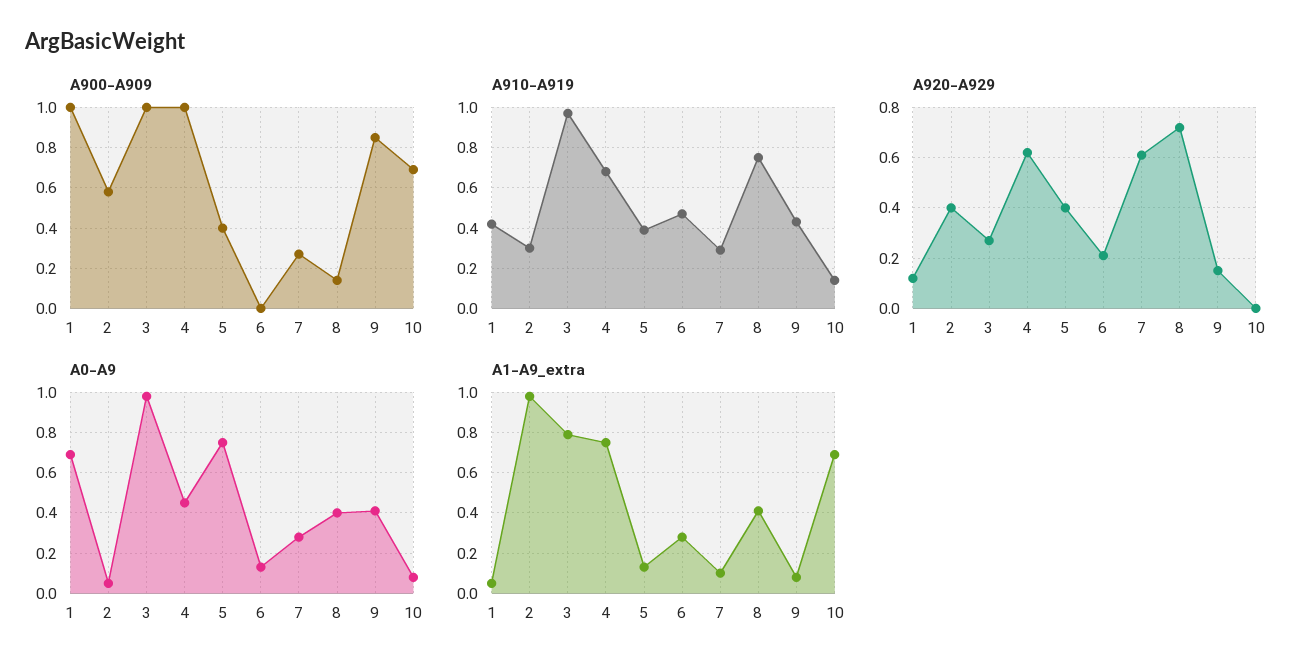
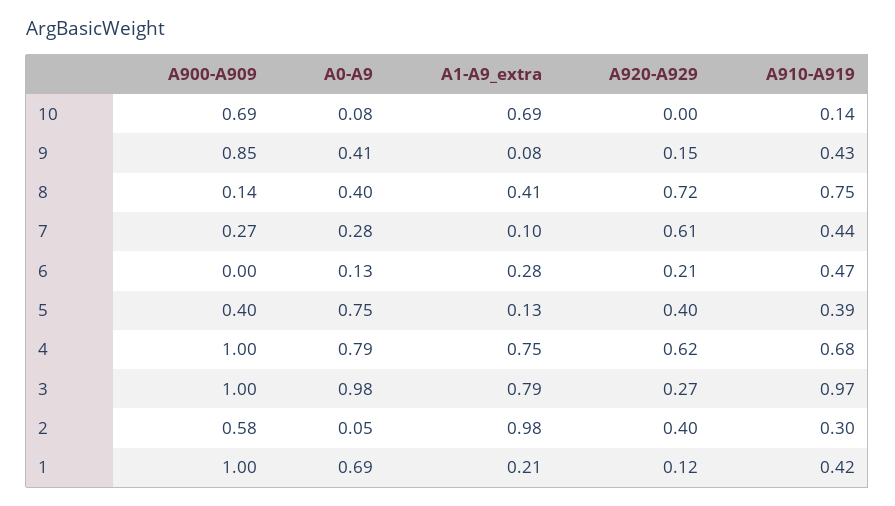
  {
    "A900-A909": {
      "1": 1,
      "2": 0.58,
      "3": 1,
      "4": 1,
      "5": 0.4,
      "6": 0,
      "7": 0.27,
      "8": 0.14,
      "9": 0.85,
      "10": 0.69
    },
    "A910-A919": {
      "1": 0.42,
      "2": 0.3,
      "3": 0.97,
      "4": 0.68,
      "5": 0.39,
      "6": 0.47,
-     "7": 0.3,
+     "7": 0.44,
      "8": 0.75,
      "9": 0.43,
      "10": 0.14
    },
    "A920-A929": {
      "1": 0.12,
      "2": 0.4,
      "3": 0.27,
      "4": 0.62,
      "5": 0.4,
      "6": 0.21,
      "7": 0.61,
      "8": 0.72,
      "9": 0.15,
      "10": 0
    },
    "A0-A9": {
      "1": 0.69,
      "2": 0.05,
      "3": 0.98,
-     "4": 0.45,
+     "4": 0.79,
      "5": 0.75,
      "6": 0.13,
      "7": 0.28,
      "8": 0.4,
      "9": 0.41,
      "10": 0.08
    },
    "A1-A9_extra": {
-     "1": 0.05,
+     "1": 0.21,
      "2": 0.98,
      "3": 0.79,
      "4": 0.75,
      "5": 0.13,
      "6": 0.28,
      "7": 0.1,
      "8": 0.41,
      "9": 0.08,
      "10": 0.69
    }
  }

